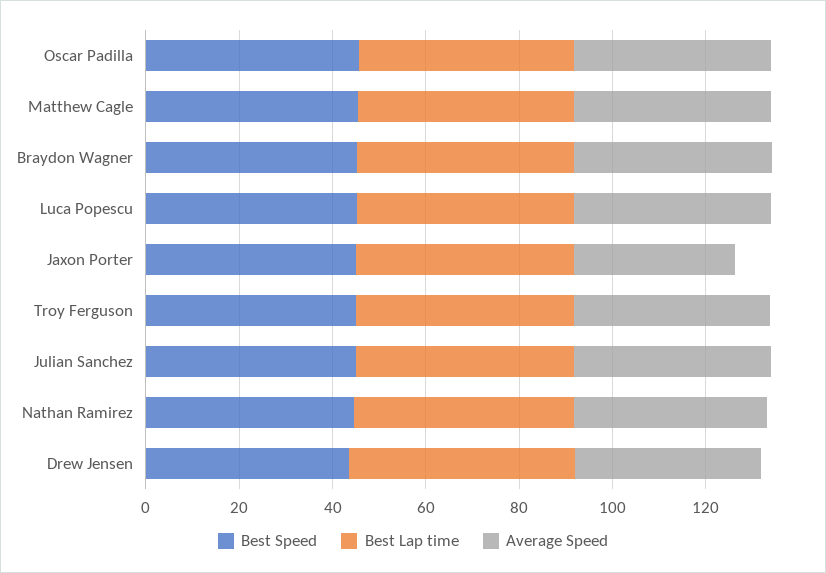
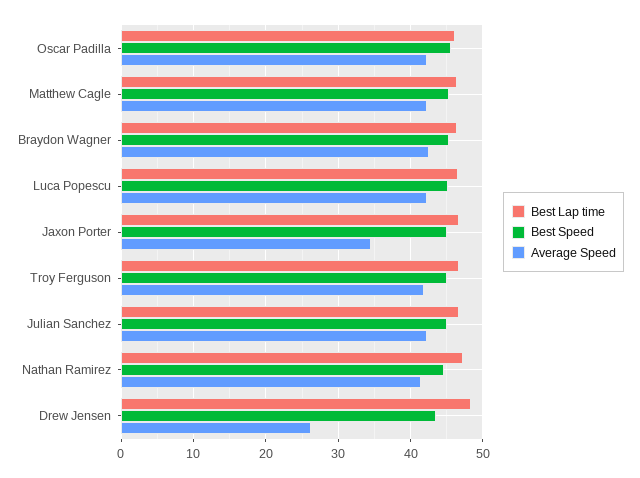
  {
    "Best Speed": {
      "Oscar Padilla": 46,
      "Matthew Cagle": 45,
      "Braydon Wagner": 45,
      "Luca Popescu": 45,
      "Jaxon Porter": 45,
      "Troy Ferguson": 45,
      "Julian Sanchez": 45,
      "Nathan Ramirez": 45,
      "Drew Jensen": 43
    },
    "Best Lap time": {
      "Oscar Padilla": 46,
      "Matthew Cagle": 46,
      "Braydon Wagner": 46,
      "Luca Popescu": 47,
      "Jaxon Porter": 47,
      "Troy Ferguson": 47,
      "Julian Sanchez": 47,
      "Nathan Ramirez": 47,
      "Drew Jensen": 48
    },
    "Average Speed": {
      "Oscar Padilla": 42,
      "Matthew Cagle": 42,
      "Braydon Wagner": 43,
      "Luca Popescu": 42,
      "Jaxon Porter": 35,
      "Troy Ferguson": 42,
      "Julian Sanchez": 42,
      "Nathan Ramirez": 41,
-     "Drew Jensen": 40
+     "Drew Jensen": 26
    }
  }

